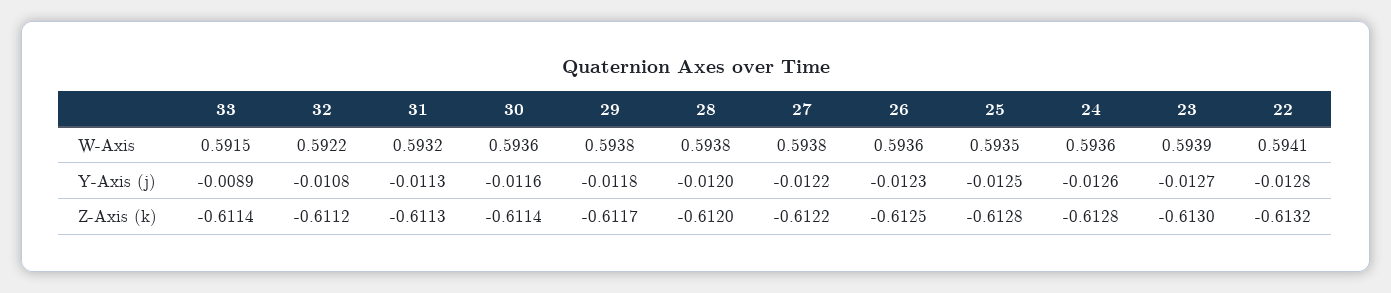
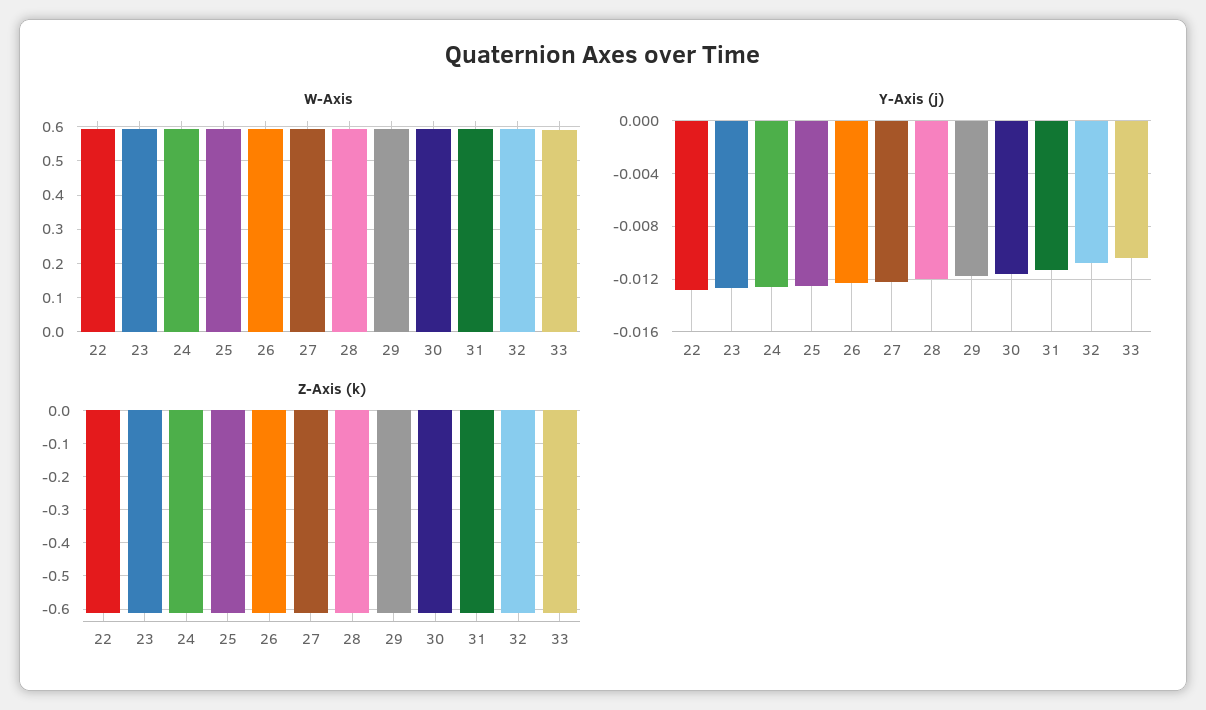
  {
    "W-Axis": {
      "33": 0.5915,
      "32": 0.5922,
      "31": 0.5932,
      "30": 0.5936,
      "29": 0.5938,
      "28": 0.5938,
      "27": 0.5938,
      "26": 0.5936,
      "25": 0.5935,
      "24": 0.5936,
      "23": 0.5939,
      "22": 0.5941
    },
    "Y-Axis (j)": {
-     "33": -0.0089,
+     "33": -0.0105,
      "32": -0.0108,
      "31": -0.0113,
      "30": -0.0116,
      "29": -0.0118,
      "28": -0.012,
      "27": -0.0122,
      "26": -0.0123,
      "25": -0.0125,
      "24": -0.0126,
      "23": -0.0127,
      "22": -0.0128
    },
    "Z-Axis (k)": {
      "33": -0.6114,
      "32": -0.6112,
      "31": -0.6113,
      "30": -0.6114,
      "29": -0.6117,
      "28": -0.612,
      "27": -0.6122,
      "26": -0.6125,
      "25": -0.6128,
      "24": -0.6128,
      "23": -0.613,
      "22": -0.6132
    }
  }

